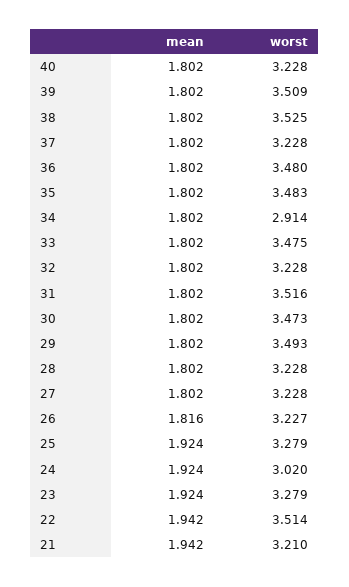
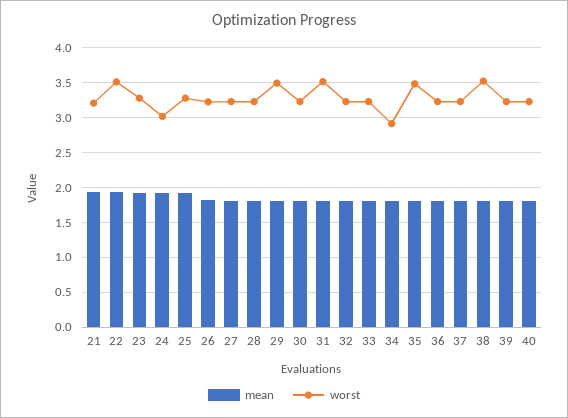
  {
    "mean": {
      "40": 1.802,
      "39": 1.802,
      "38": 1.802,
      "37": 1.802,
      "36": 1.802,
      "35": 1.802,
      "34": 1.802,
      "33": 1.802,
      "32": 1.802,
      "31": 1.802,
      "30": 1.802,
      "29": 1.802,
      "28": 1.802,
      "27": 1.802,
      "26": 1.816,
      "25": 1.924,
      "24": 1.924,
      "23": 1.924,
      "22": 1.942,
      "21": 1.942
    },
    "worst": {
      "40": 3.228,
-     "39": 3.509,
+     "39": 3.2,
      "38": 3.525,
      "37": 3.228,
-     "36": 3.48,
+     "36": 3.2,
      "35": 3.483,
      "34": 2.914,
-     "33": 3.475,
+     "33": 3.2,
      "32": 3.228,
      "31": 3.516,
-     "30": 3.473,
+     "30": 3.2,
      "29": 3.493,
      "28": 3.228,
      "27": 3.228,
      "26": 3.227,
      "25": 3.279,
      "24": 3.02,
      "23": 3.279,
      "22": 3.514,
      "21": 3.21
    }
  }

